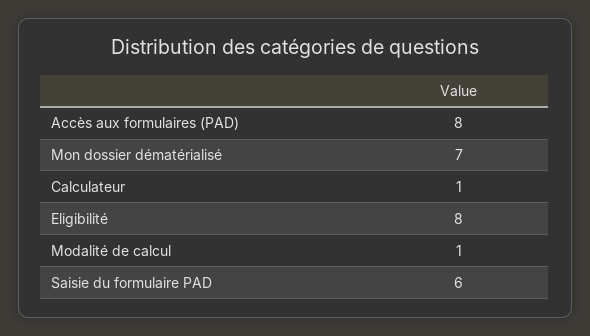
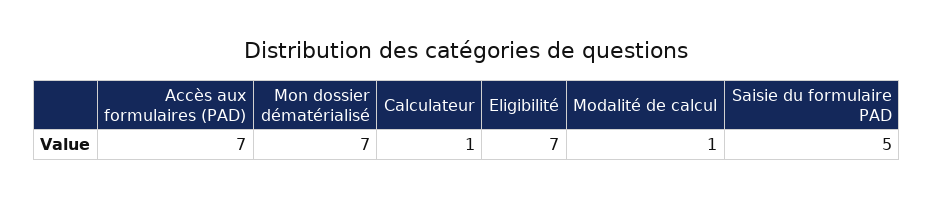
  {
-   "Accès aux formulaires (PAD)": 8,
+   "Accès aux formulaires (PAD)": 7,
    "Mon dossier dématérialisé": 7,
    "Calculateur": 1,
-   "Eligibilité": 8,
+   "Eligibilité": 7,
    "Modalité de calcul": 1,
-   "Saisie du formulaire PAD": 6
+   "Saisie du formulaire PAD": 5
  }

